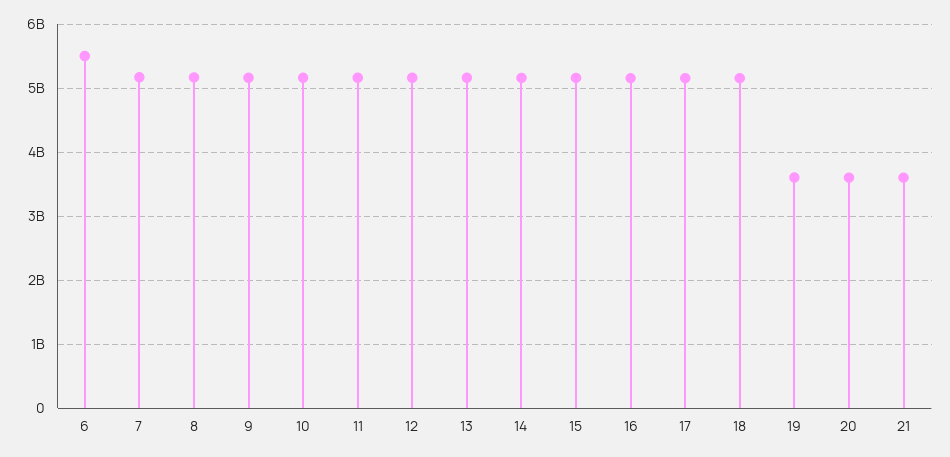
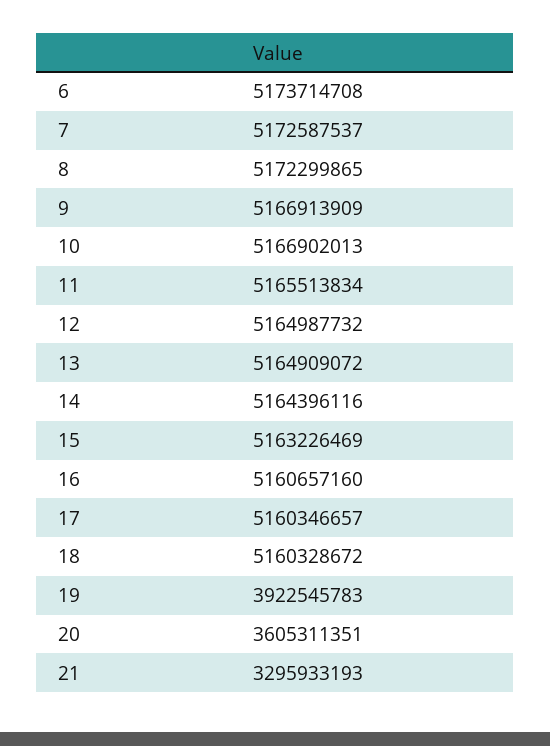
  {
-   "6": 5500000000,
+   "6": 5173714708,
    "7": 5172587537,
    "8": 5172299865,
    "9": 5166913909,
    "10": 5166902013,
    "11": 5165513834,
    "12": 5164987732,
    "13": 5164909072,
    "14": 5164396116,
    "15": 5163226469,
    "16": 5160657160,
    "17": 5160346657,
    "18": 5160328672,
-   "19": 3600000000,
+   "19": 3922545783,
    "20": 3605311351,
-   "21": 3600000000
+   "21": 3295933193
  }

